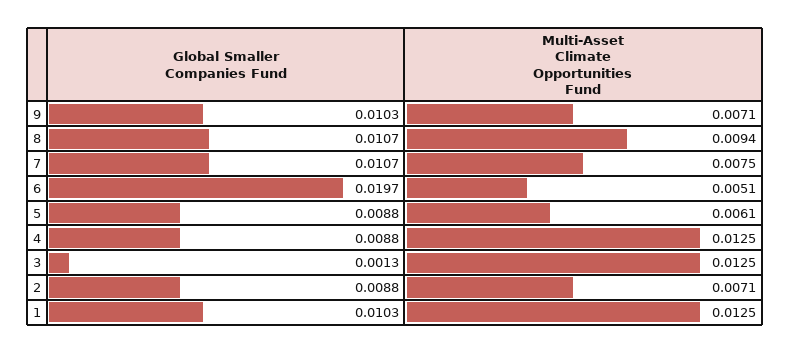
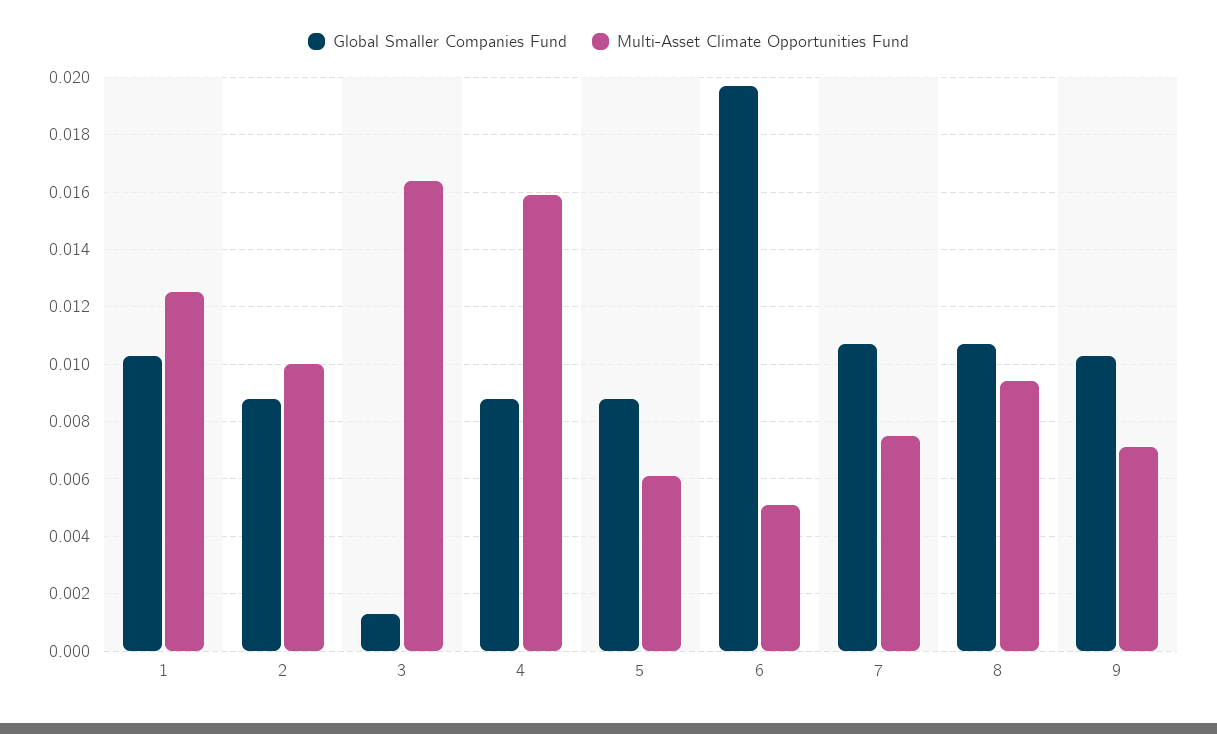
  {
    "Global Smaller Companies Fund": {
      "9": 0.0103,
      "8": 0.0107,
      "7": 0.0107,
      "6": 0.0197,
      "5": 0.0088,
      "4": 0.0088,
      "3": 0.0013,
      "2": 0.0088,
      "1": 0.0103
    },
    "Multi-Asset Climate Opportunities Fund": {
      "9": 0.0071,
      "8": 0.0094,
      "7": 0.0075,
      "6": 0.0051,
      "5": 0.0061,
-     "4": 0.0125,
+     "4": 0.016,
-     "3": 0.0125,
+     "3": 0.0165,
-     "2": 0.0071,
+     "2": 0.01,
      "1": 0.0125
    }
  }

